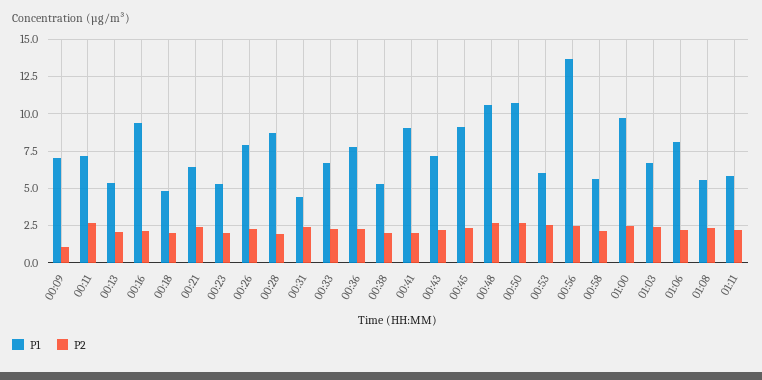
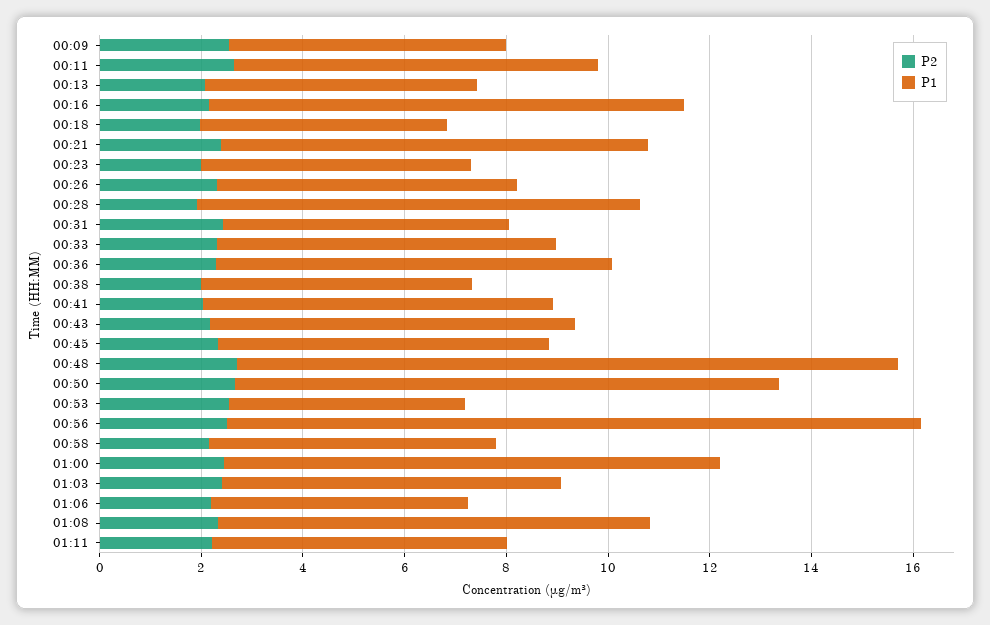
  {
    "P1": {
-     "00:09": 7,
+     "00:09": 5.5,
      "00:11": 7,
      "00:13": 5.5,
      "00:16": 9.5,
      "00:18": 5,
-     "00:21": 6.5,
+     "00:21": 8.5,
      "00:23": 5.5,
-     "00:26": 8,
+     "00:26": 6,
      "00:28": 8.5,
-     "00:31": 4.5,
+     "00:31": 5.5,
      "00:33": 6.5,
      "00:36": 8,
      "00:38": 5.5,
-     "00:41": 9,
+     "00:41": 7,
      "00:43": 7,
-     "00:45": 9,
+     "00:45": 6.5,
-     "00:48": 10.5,
+     "00:48": 13,
      "00:50": 10.5,
-     "00:53": 6,
+     "00:53": 4.5,
      "00:56": 13.5,
      "00:58": 5.5,
      "01:00": 10,
      "01:03": 6.5,
-     "01:06": 8,
+     "01:06": 5,
-     "01:08": 5.5,
+     "01:08": 8.5,
      "01:11": 6
    },
    "P2": {
-     "00:09": 1,
+     "00:09": 2.5,
      "00:11": 2.5,
      "00:13": 2,
      "00:16": 2,
      "00:18": 2,
      "00:21": 2.5,
      "00:23": 2,
      "00:26": 2.5,
      "00:28": 2,
      "00:31": 2.5,
      "00:33": 2.5,
      "00:36": 2.5,
      "00:38": 2,
      "00:41": 2,
      "00:43": 2,
      "00:45": 2.5,
      "00:48": 2.5,
      "00:50": 2.5,
      "00:53": 2.5,
      "00:56": 2.5,
      "00:58": 2,
      "01:00": 2.5,
      "01:03": 2.5,
      "01:06": 2,
      "01:08": 2.5,
      "01:11": 2
    }
  }

